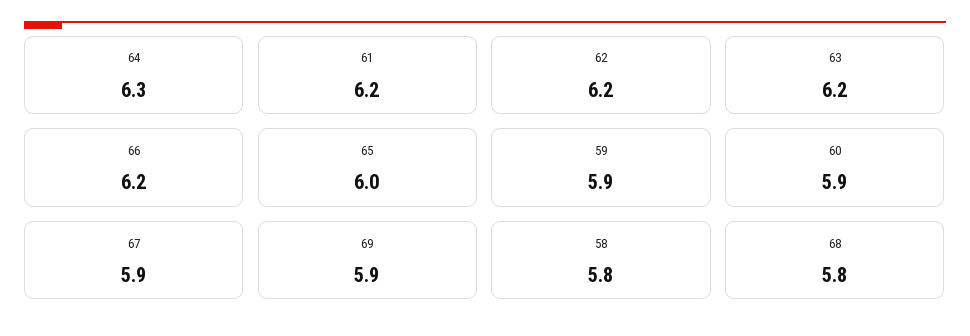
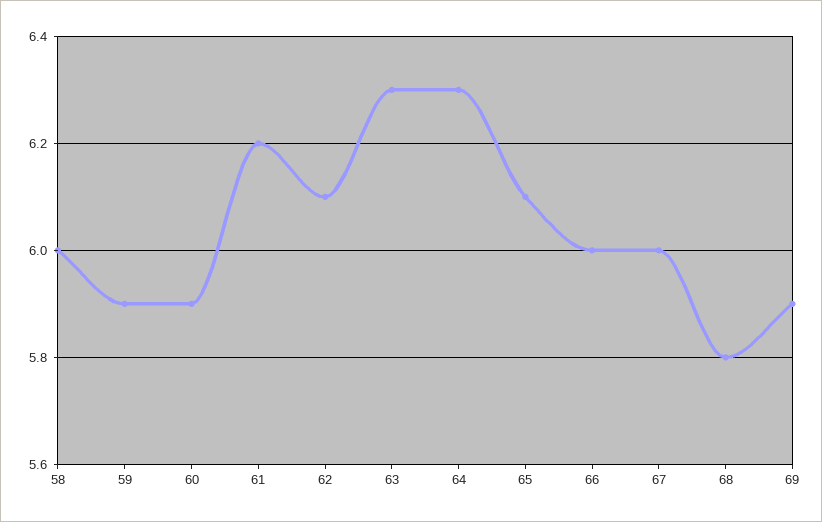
  {
    "64": 6.3,
    "61": 6.2,
-   "62": 6.2,
+   "62": 6.1,
-   "63": 6.2,
+   "63": 6.3,
-   "66": 6.2,
+   "66": 6,
-   "65": 6,
+   "65": 6.1,
    "59": 5.9,
    "60": 5.9,
-   "67": 5.9,
+   "67": 6,
    "69": 5.9,
-   "58": 5.8,
+   "58": 6,
    "68": 5.8
  }

